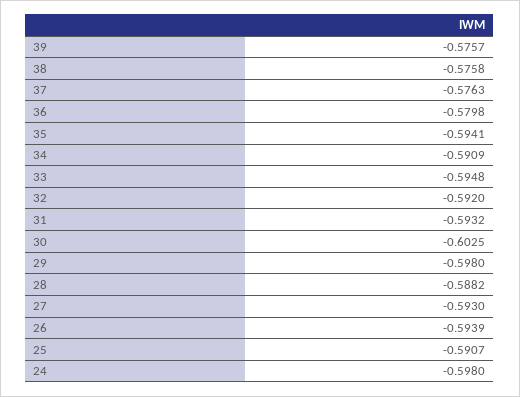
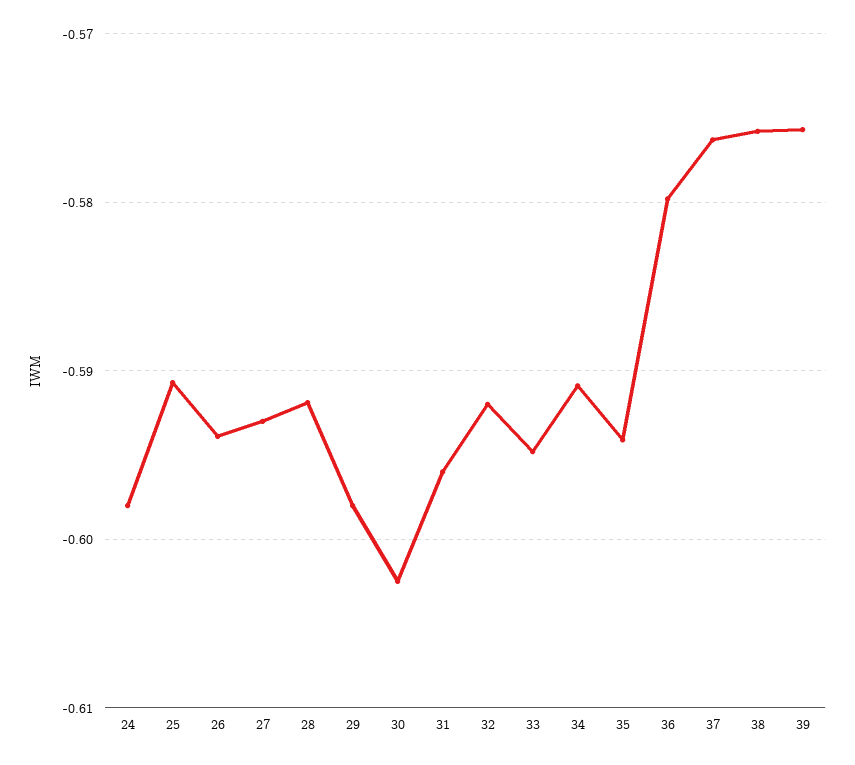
  {
    "39": -0.5757,
    "38": -0.5758,
    "37": -0.5763,
    "36": -0.5798,
    "35": -0.5941,
    "34": -0.5909,
    "33": -0.5948,
    "32": -0.592,
-   "31": -0.5932,
+   "31": -0.596,
    "30": -0.6025,
    "29": -0.598,
-   "28": -0.5882,
+   "28": -0.592,
    "27": -0.593,
    "26": -0.5939,
    "25": -0.5907,
    "24": -0.598
  }

